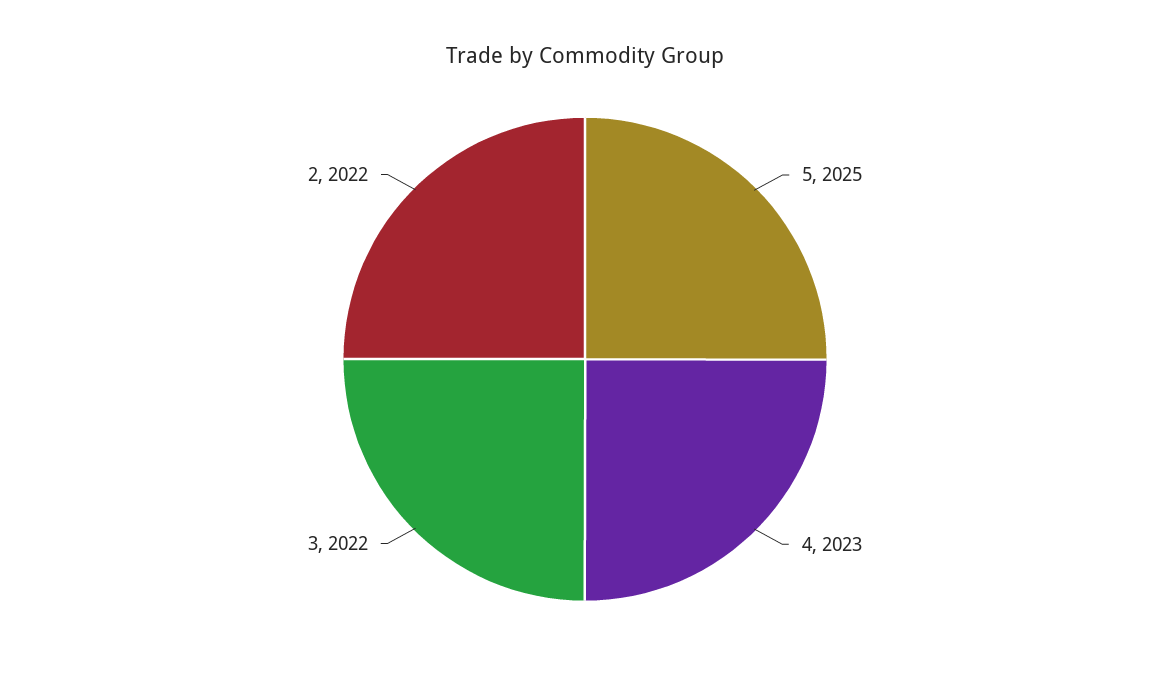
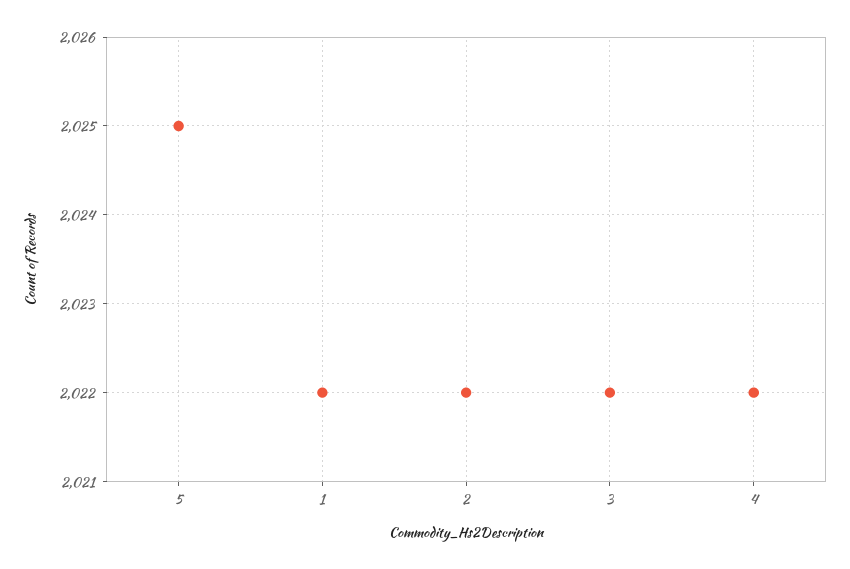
  {
    "5": 2025,
-   "4": 2023,
+   "4": 2022,
    "3": 2022,
-   "2": 2022
+   "2": 2022,
+   "1": 2022
  }

